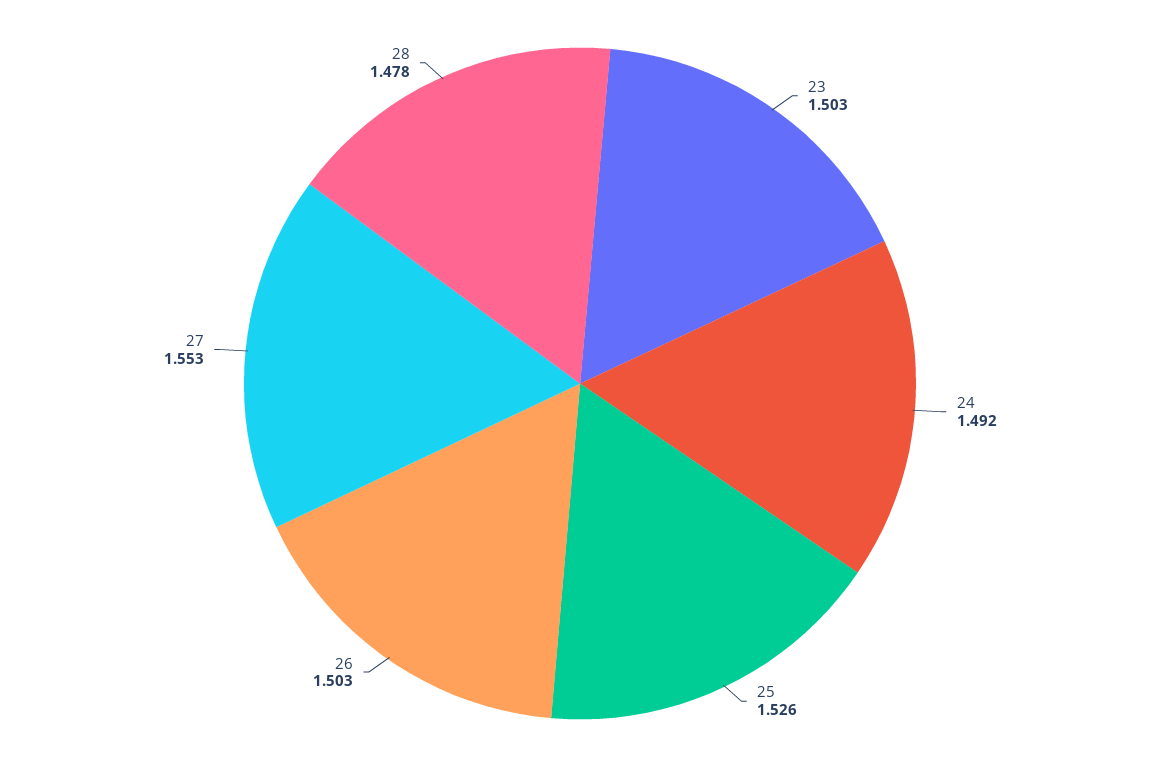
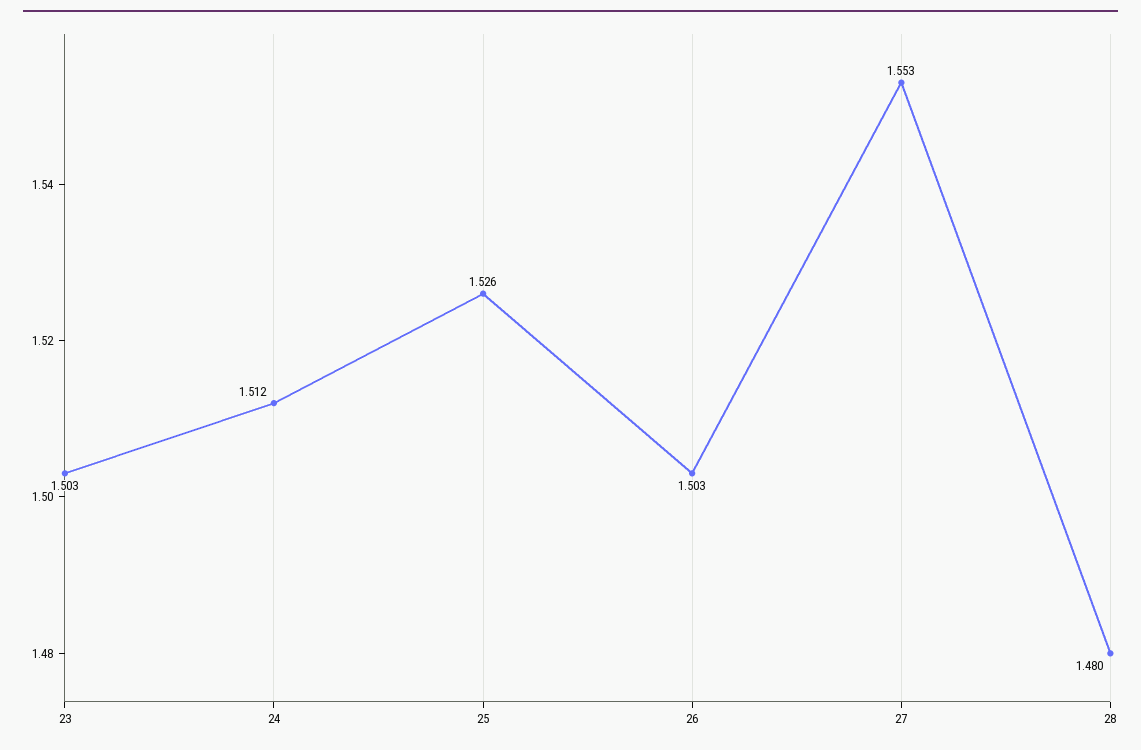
  {
    "23": 1.503,
-   "24": 1.492,
+   "24": 1.512,
    "25": 1.526,
    "26": 1.503,
    "27": 1.553,
-   "28": 1.478
+   "28": 1.48
  }

